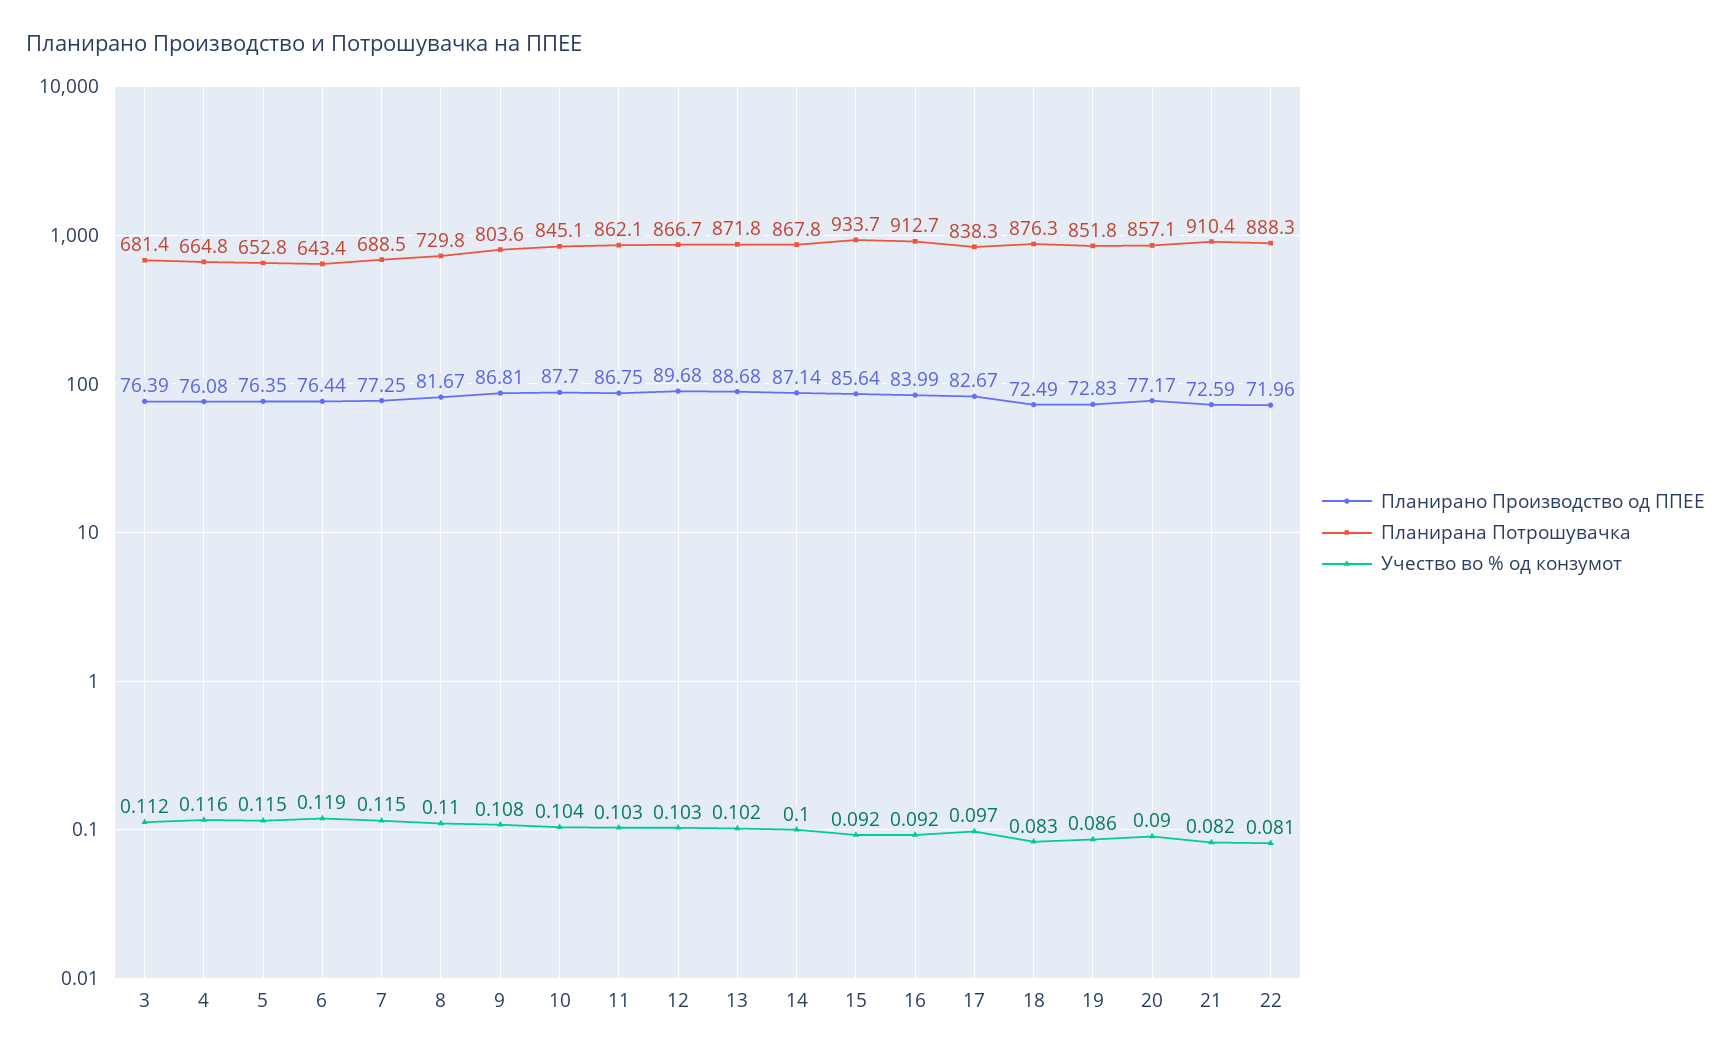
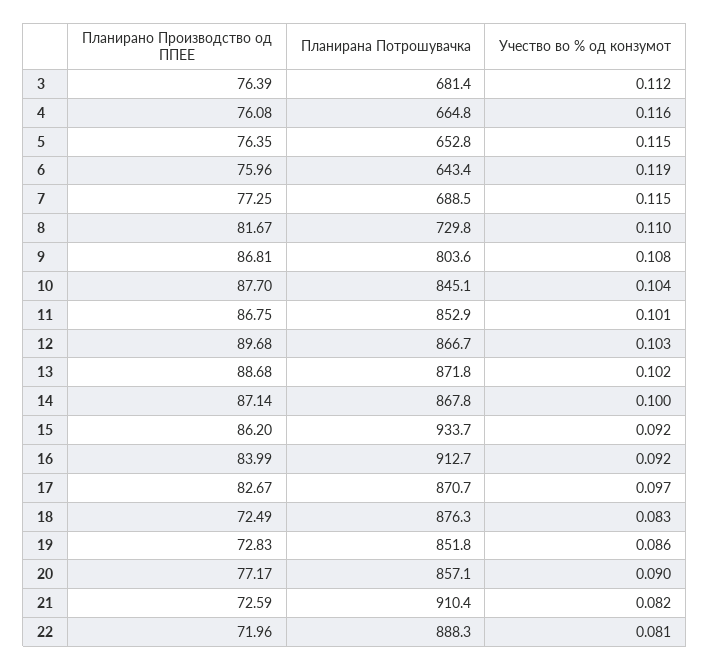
  {
    "Планирано Производство од ППЕЕ": {
      "3": 76.39,
      "4": 76.08,
      "5": 76.35,
-     "6": 76.44,
+     "6": 75.96,
      "7": 77.25,
      "8": 81.67,
      "9": 86.81,
      "10": 87.7,
      "11": 86.75,
      "12": 89.68,
      "13": 88.68,
      "14": 87.14,
-     "15": 85.64,
+     "15": 86.2,
      "16": 83.99,
      "17": 82.67,
      "18": 72.49,
      "19": 72.83,
      "20": 77.17,
      "21": 72.59,
      "22": 71.96
    },
    "Планирана Потрошувачка": {
      "3": 681.4,
      "4": 664.8,
      "5": 652.8,
      "6": 643.4,
      "7": 688.5,
      "8": 729.8,
      "9": 803.6,
      "10": 845.1,
-     "11": 862.1,
+     "11": 852.9,
      "12": 866.7,
      "13": 871.8,
      "14": 867.8,
      "15": 933.7,
      "16": 912.7,
-     "17": 838.3,
+     "17": 870.7,
      "18": 876.3,
      "19": 851.8,
      "20": 857.1,
      "21": 910.4,
      "22": 888.3
    },
    "Учество во % од конзумот": {
      "3": 0.112,
      "4": 0.116,
      "5": 0.115,
      "6": 0.119,
      "7": 0.115,
      "8": 0.11,
      "9": 0.108,
      "10": 0.104,
-     "11": 0.103,
+     "11": 0.101,
      "12": 0.103,
      "13": 0.102,
      "14": 0.1,
      "15": 0.092,
      "16": 0.092,
      "17": 0.097,
      "18": 0.083,
      "19": 0.086,
      "20": 0.09,
      "21": 0.082,
      "22": 0.081
    }
  }

